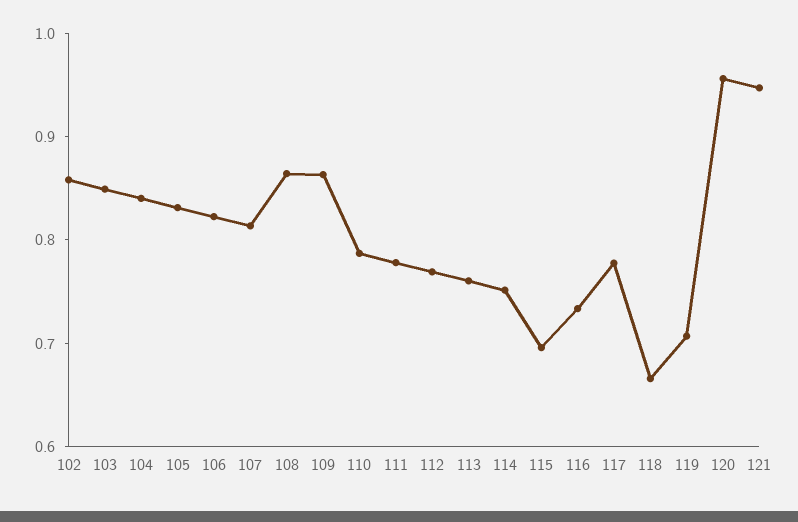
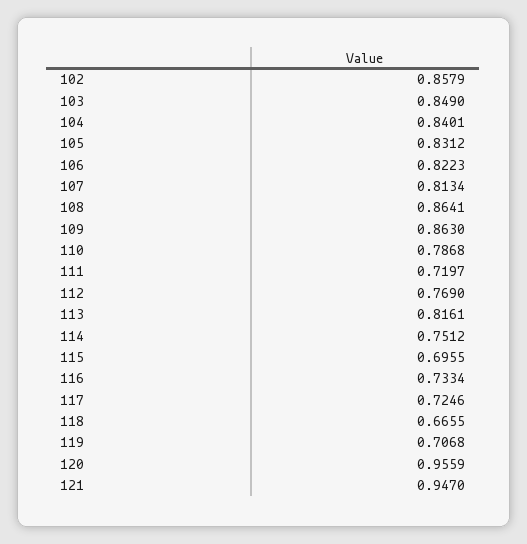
  {
    "102": 0.8579,
    "103": 0.849,
    "104": 0.8401,
    "105": 0.8312,
    "106": 0.8223,
    "107": 0.8134,
    "108": 0.8641,
    "109": 0.863,
    "110": 0.7868,
-   "111": 0.78,
+   "111": 0.7197,
    "112": 0.769,
-   "113": 0.76,
+   "113": 0.8161,
    "114": 0.7512,
    "115": 0.6955,
    "116": 0.7334,
-   "117": 0.78,
+   "117": 0.7246,
    "118": 0.6655,
    "119": 0.7068,
    "120": 0.9559,
    "121": 0.947
  }

